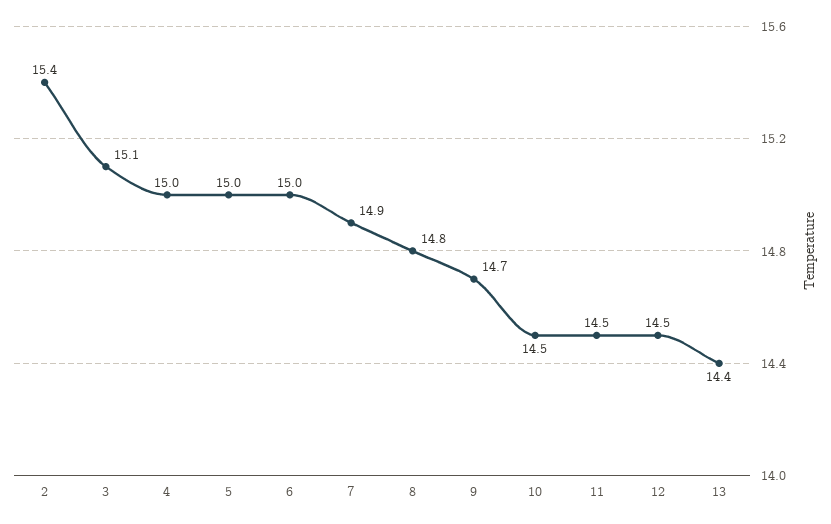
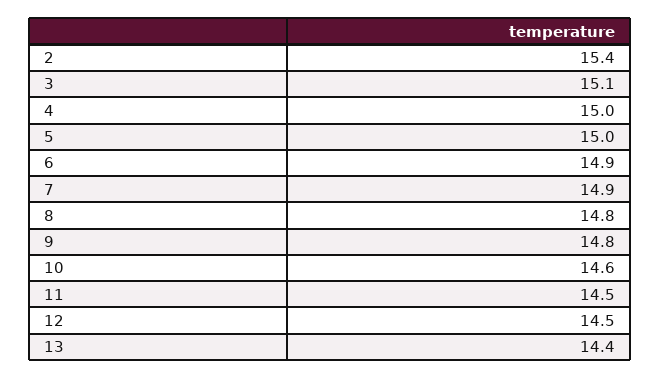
  {
    "2": 15.4,
    "3": 15.1,
    "4": 15,
    "5": 15,
-   "6": 15,
+   "6": 14.9,
    "7": 14.9,
    "8": 14.8,
-   "9": 14.7,
+   "9": 14.8,
-   "10": 14.5,
+   "10": 14.6,
    "11": 14.5,
    "12": 14.5,
    "13": 14.4
  }

